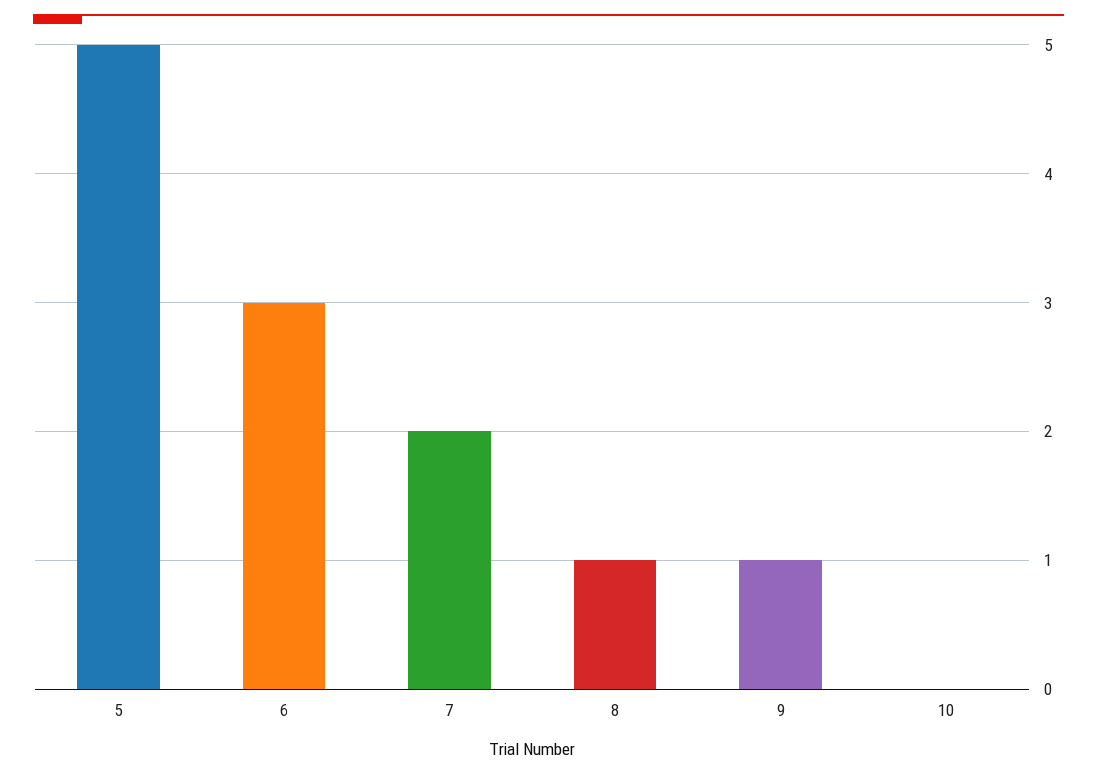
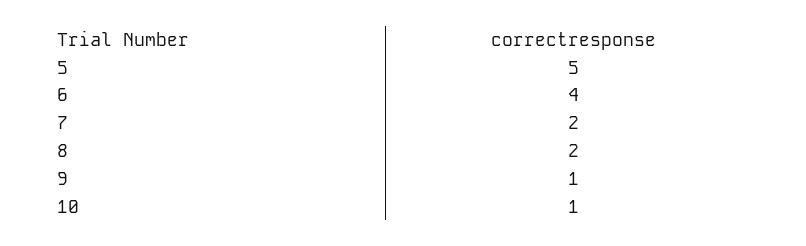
  {
    "5": 5,
-   "6": 3,
+   "6": 4,
    "7": 2,
-   "8": 1,
+   "8": 2,
    "9": 1,
-   "10": 0
+   "10": 1
  }

